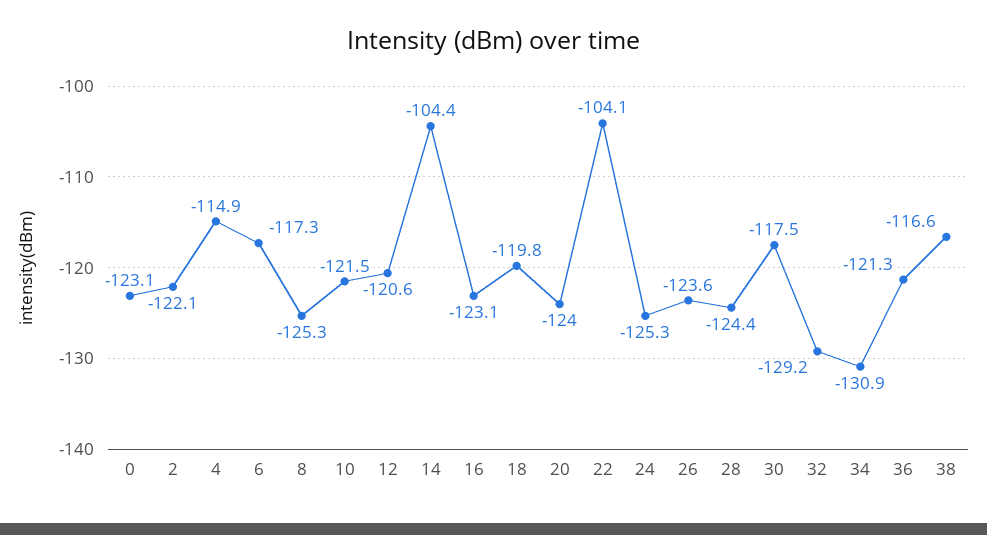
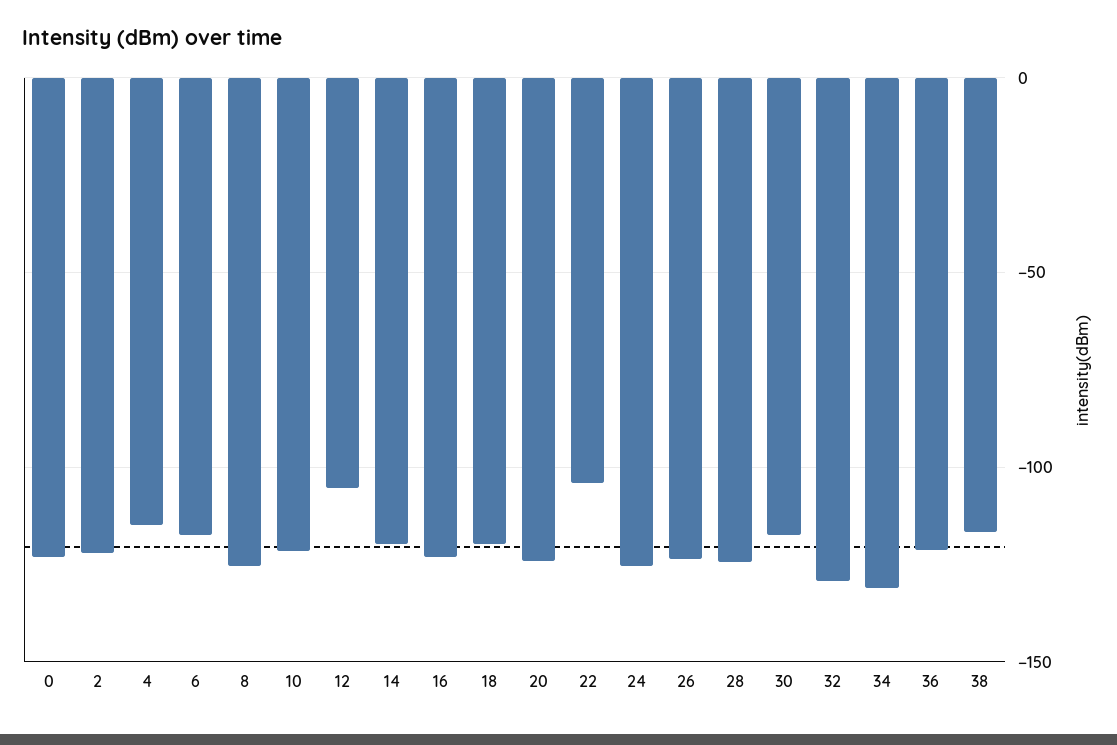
  {
    "0": -123.1,
    "2": -122.1,
    "4": -114.9,
    "6": -117.3,
    "8": -125.3,
    "10": -121.5,
-   "12": -120.6,
+   "12": -105,
-   "14": -104.4,
+   "14": -120,
    "16": -123.1,
    "18": -119.8,
    "20": -124,
    "22": -104.1,
    "24": -125.3,
    "26": -123.6,
    "28": -124.4,
    "30": -117.5,
    "32": -129.2,
    "34": -130.9,
    "36": -121.3,
    "38": -116.6
  }

